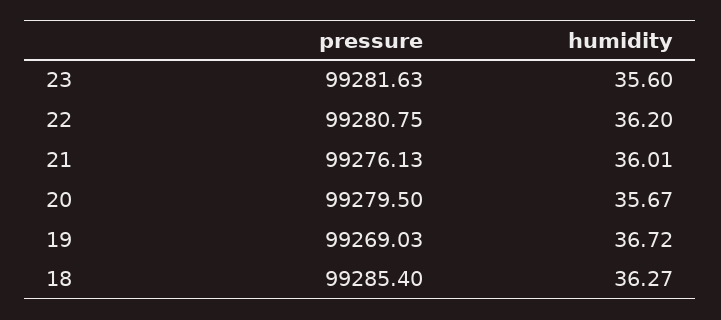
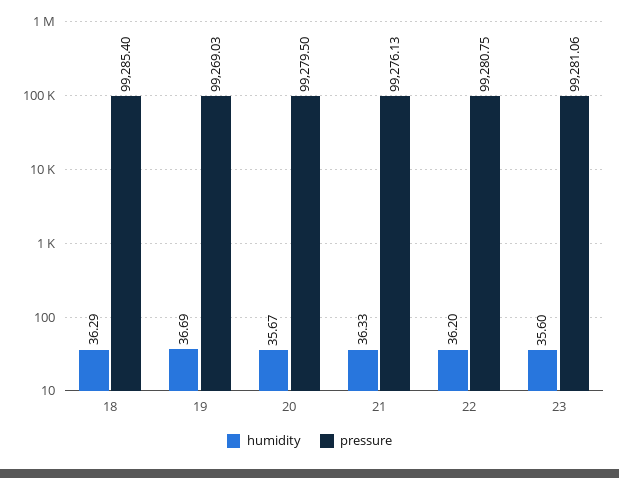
  {
    "pressure": {
-     "23": 99281.63,
+     "23": 99281.06,
      "22": 99280.75,
      "21": 99276.13,
      "20": 99279.5,
      "19": 99269.03,
      "18": 99285.4
    },
    "humidity": {
      "23": 35.6,
      "22": 36.2,
-     "21": 36.01,
+     "21": 36.33,
      "20": 35.67,
-     "19": 36.72,
+     "19": 36.69,
-     "18": 36.27
+     "18": 36.29
    }
  }

